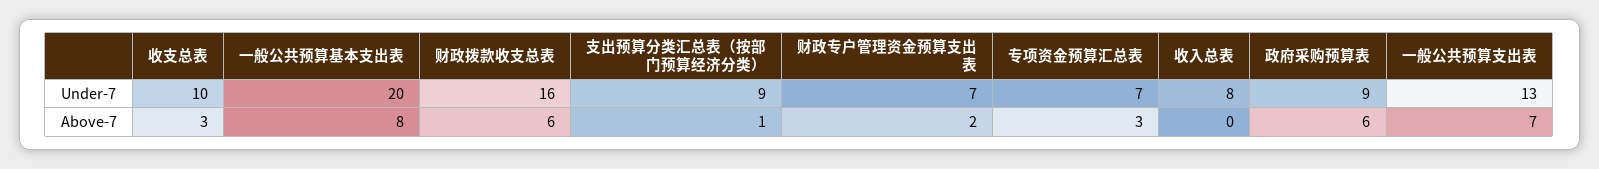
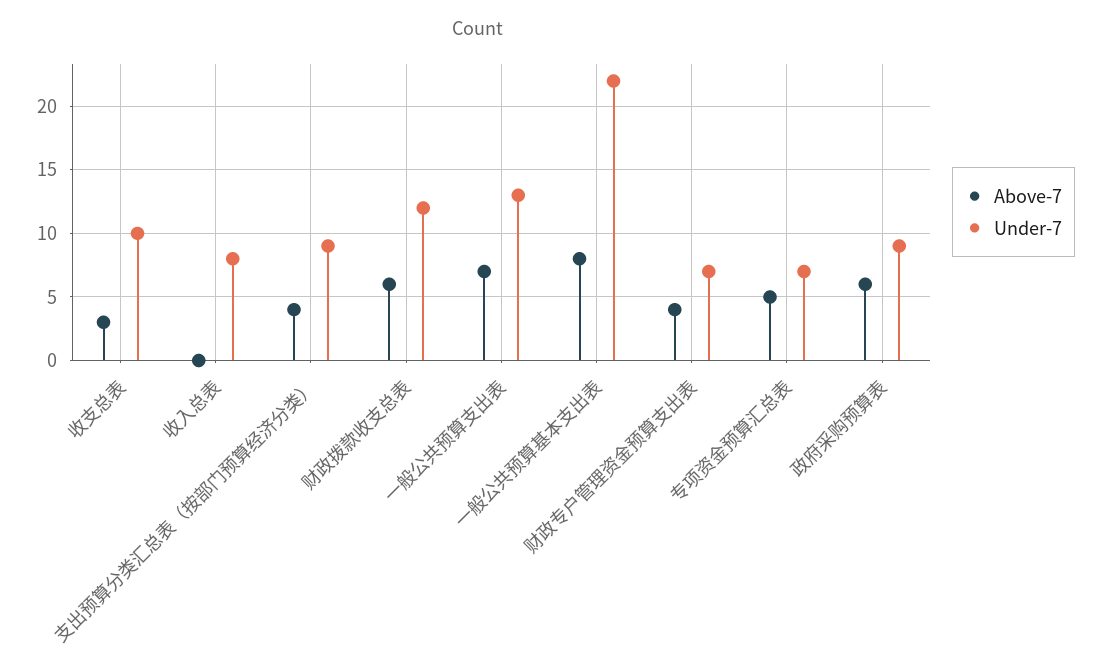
  {
    "Under-7": {
      "收支总表": 10,
-     "一般公共预算基本支出表": 20,
+     "一般公共预算基本支出表": 22,
-     "财政拨款收支总表": 16,
+     "财政拨款收支总表": 12,
      "支出预算分类汇总表（按部门预算经济分类）": 9,
      "财政专户管理资金预算支出表": 7,
      "专项资金预算汇总表": 7,
      "收入总表": 8,
      "政府采购预算表": 9,
      "一般公共预算支出表": 13
    },
    "Above-7": {
      "收支总表": 3,
      "一般公共预算基本支出表": 8,
      "财政拨款收支总表": 6,
-     "支出预算分类汇总表（按部门预算经济分类）": 1,
+     "支出预算分类汇总表（按部门预算经济分类）": 4,
-     "财政专户管理资金预算支出表": 2,
+     "财政专户管理资金预算支出表": 4,
-     "专项资金预算汇总表": 3,
+     "专项资金预算汇总表": 5,
      "收入总表": 0,
      "政府采购预算表": 6,
      "一般公共预算支出表": 7
    }
  }

